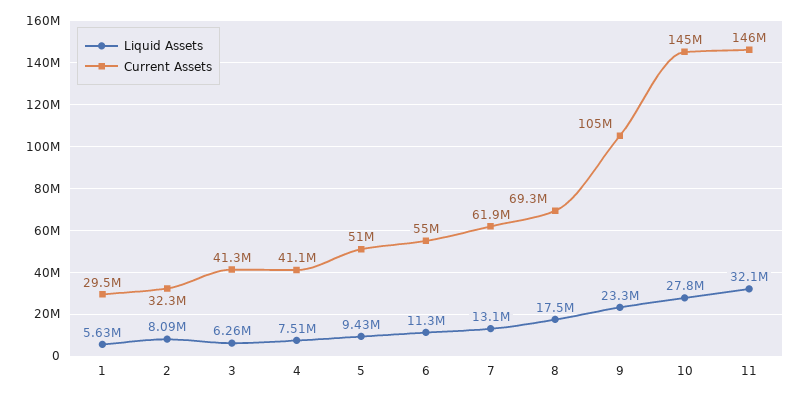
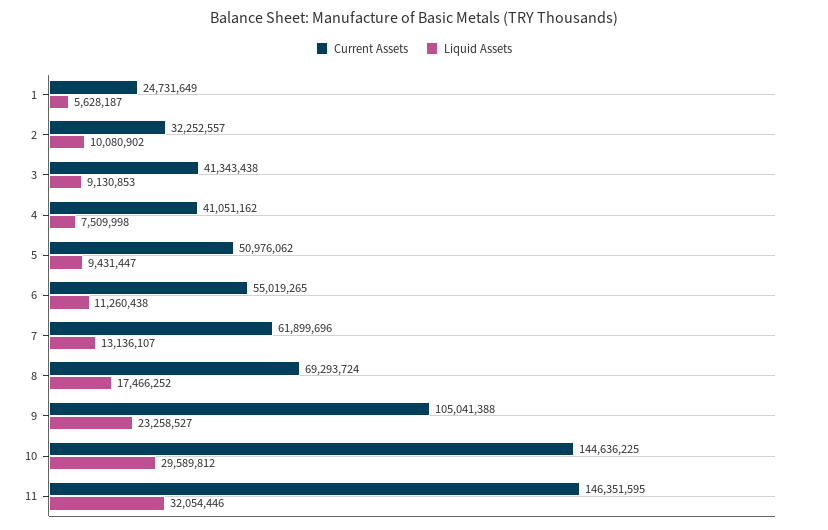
  {
    "Liquid Assets": {
      "1": 5628187,
-     "2": 8090000,
+     "2": 10080902,
-     "3": 6260000,
+     "3": 9130853,
      "4": 7509998,
      "5": 9431447,
      "6": 11260438,
      "7": 13136107,
      "8": 17466252,
      "9": 23258527,
-     "10": 27800000,
+     "10": 29589812,
      "11": 32054446
    },
    "Current Assets": {
-     "1": 29500000,
+     "1": 24731649,
      "2": 32252557,
      "3": 41343438,
      "4": 41051162,
      "5": 50976062,
      "6": 55019265,
      "7": 61899696,
      "8": 69293724,
      "9": 105041388,
      "10": 144636225,
      "11": 146351595
    }
  }

